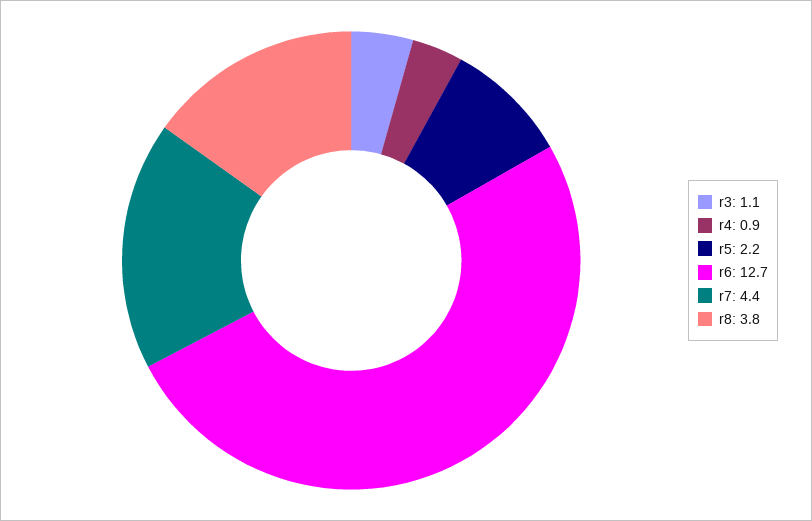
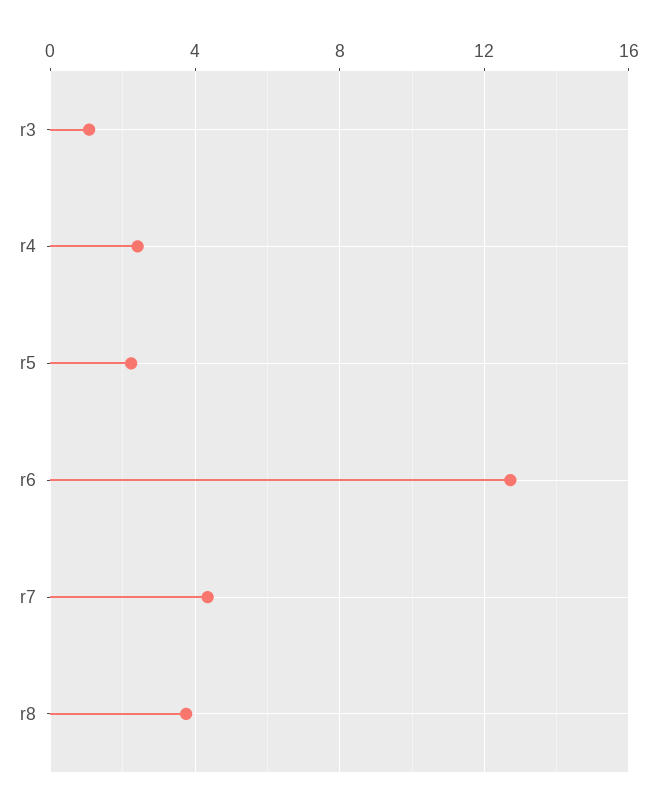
  {
    "r3": 1.1,
-   "r4": 0.9,
+   "r4": 2.5,
    "r5": 2.2,
    "r6": 12.7,
    "r7": 4.4,
    "r8": 3.8
  }

